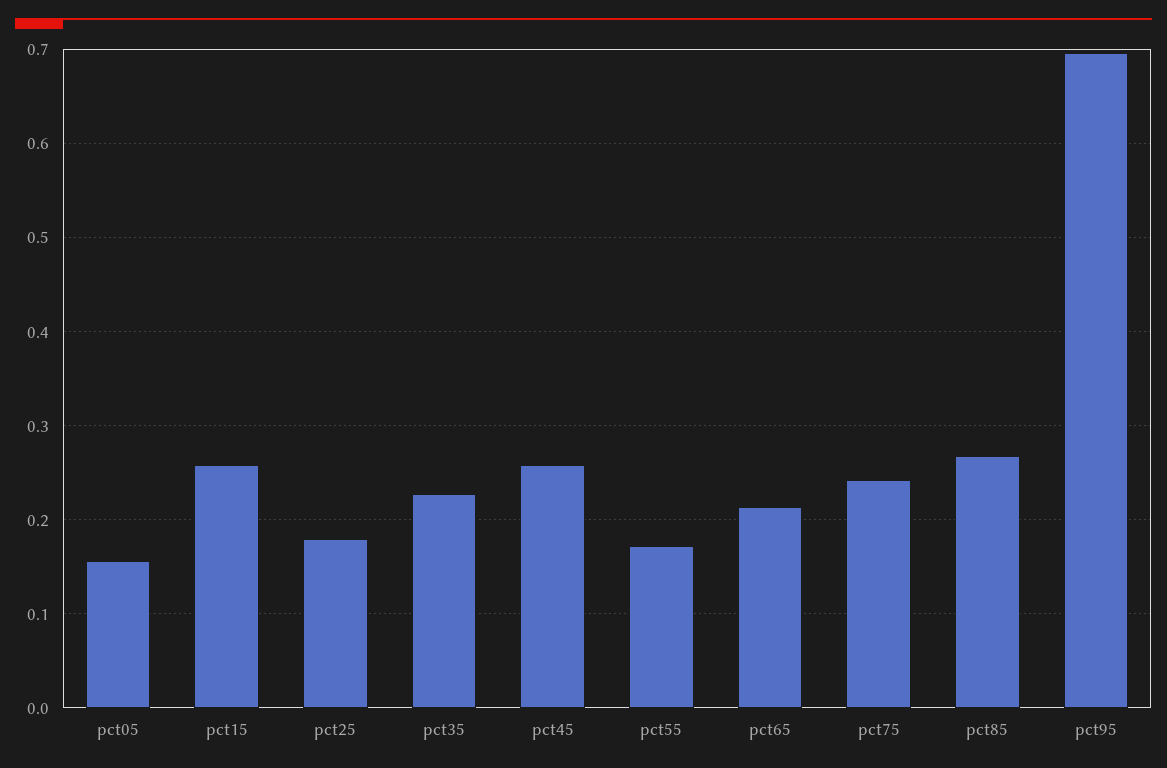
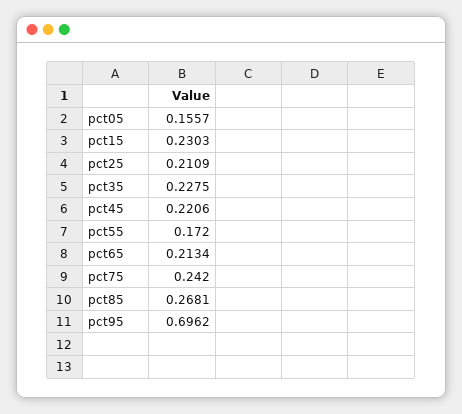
  {
    "pct05": 0.1557,
-   "pct15": 0.26,
+   "pct15": 0.2303,
-   "pct25": 0.18,
+   "pct25": 0.2109,
    "pct35": 0.2275,
-   "pct45": 0.26,
+   "pct45": 0.2206,
    "pct55": 0.172,
    "pct65": 0.2134,
    "pct75": 0.242,
    "pct85": 0.2681,
    "pct95": 0.6962
  }

